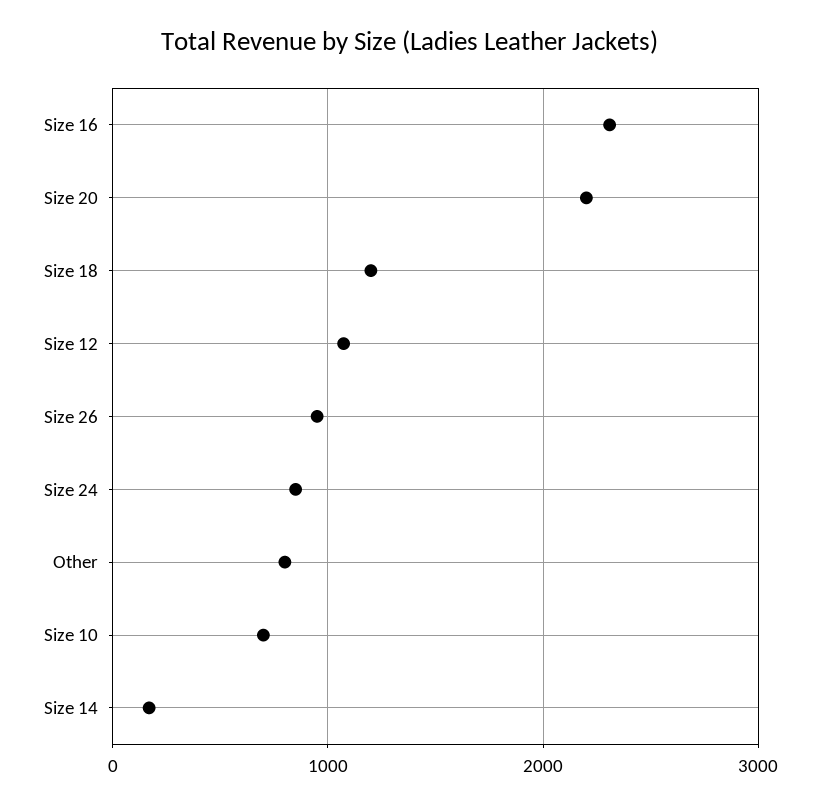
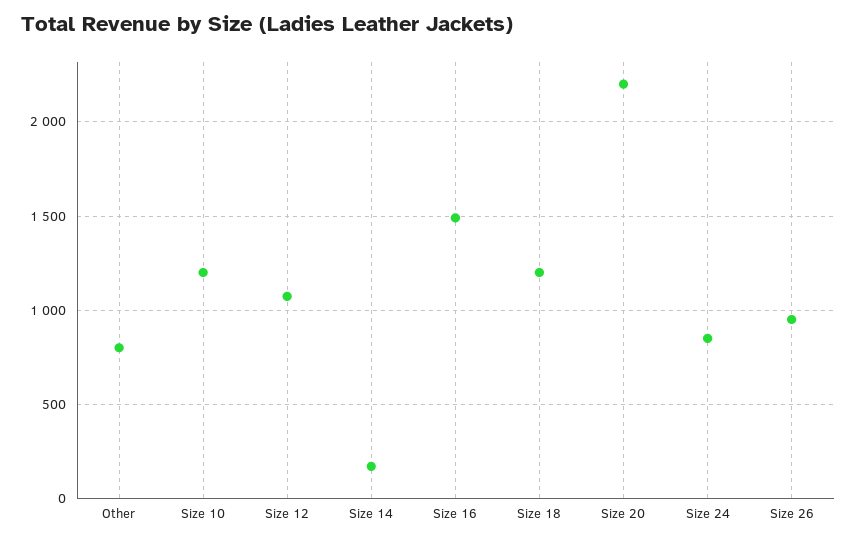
  {
-   "Size 16": 2300,
+   "Size 16": 1500,
    "Size 20": 2200,
    "Size 18": 1200,
    "Size 12": 1050,
    "Size 26": 950,
    "Size 24": 850,
    "Other": 800,
-   "Size 10": 700,
+   "Size 10": 1200,
    "Size 14": 150
  }

